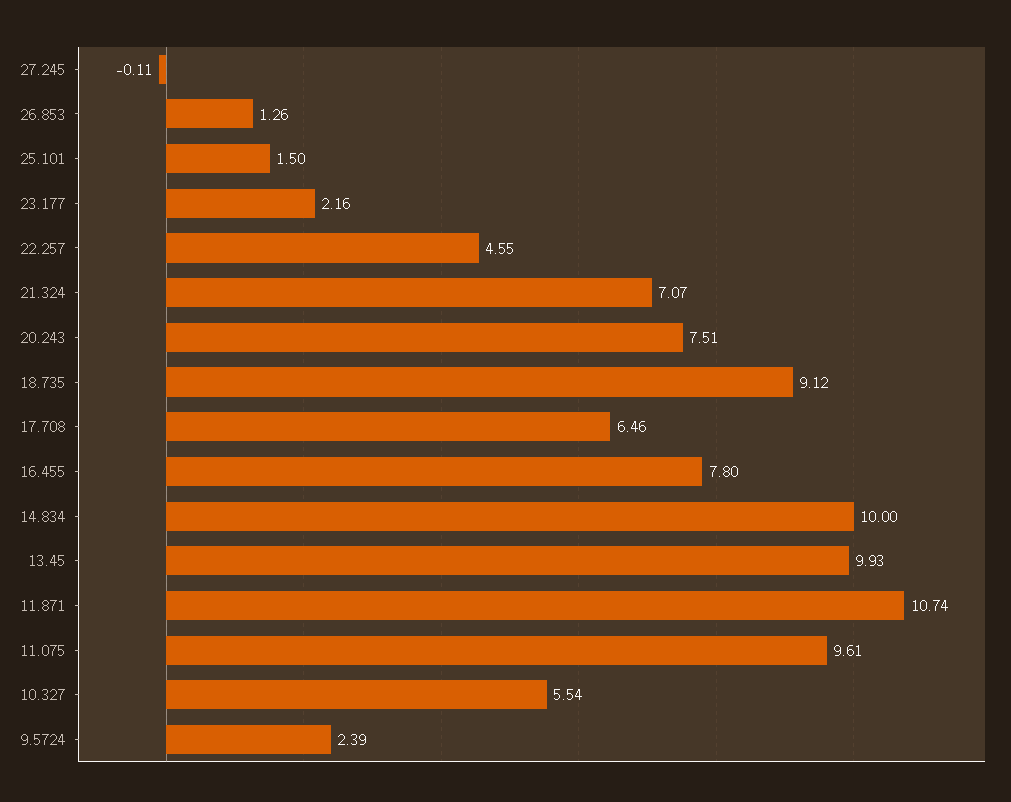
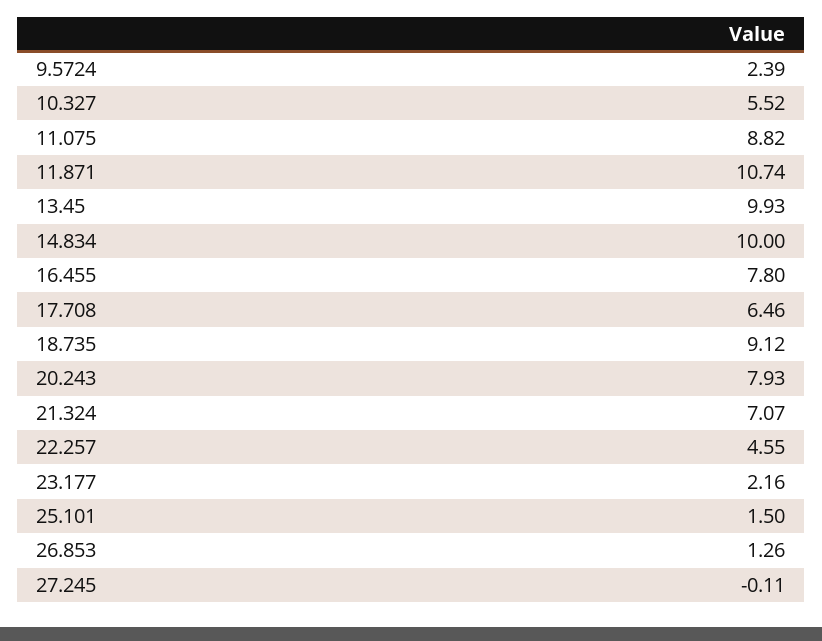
  {
    "27.245": -0.11,
    "26.853": 1.26,
    "25.101": 1.5,
    "23.177": 2.16,
    "22.257": 4.55,
    "21.324": 7.07,
-   "20.243": 7.51,
+   "20.243": 7.93,
    "18.735": 9.12,
    "17.708": 6.46,
    "16.455": 7.8,
    "14.834": 10,
    "13.45": 9.93,
    "11.871": 10.74,
-   "11.075": 9.61,
+   "11.075": 8.82,
-   "10.327": 5.54,
+   "10.327": 5.52,
    "9.5724": 2.39
  }

